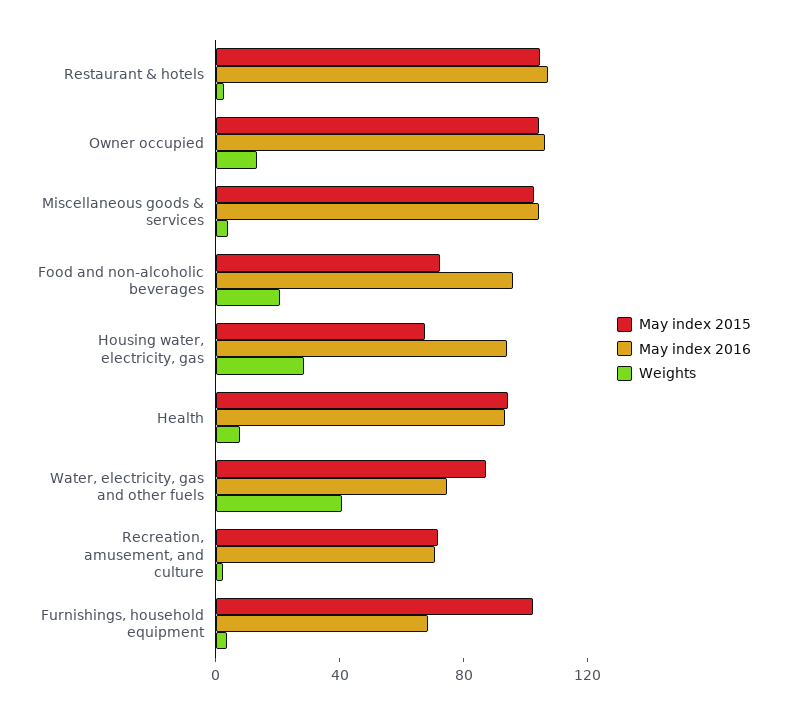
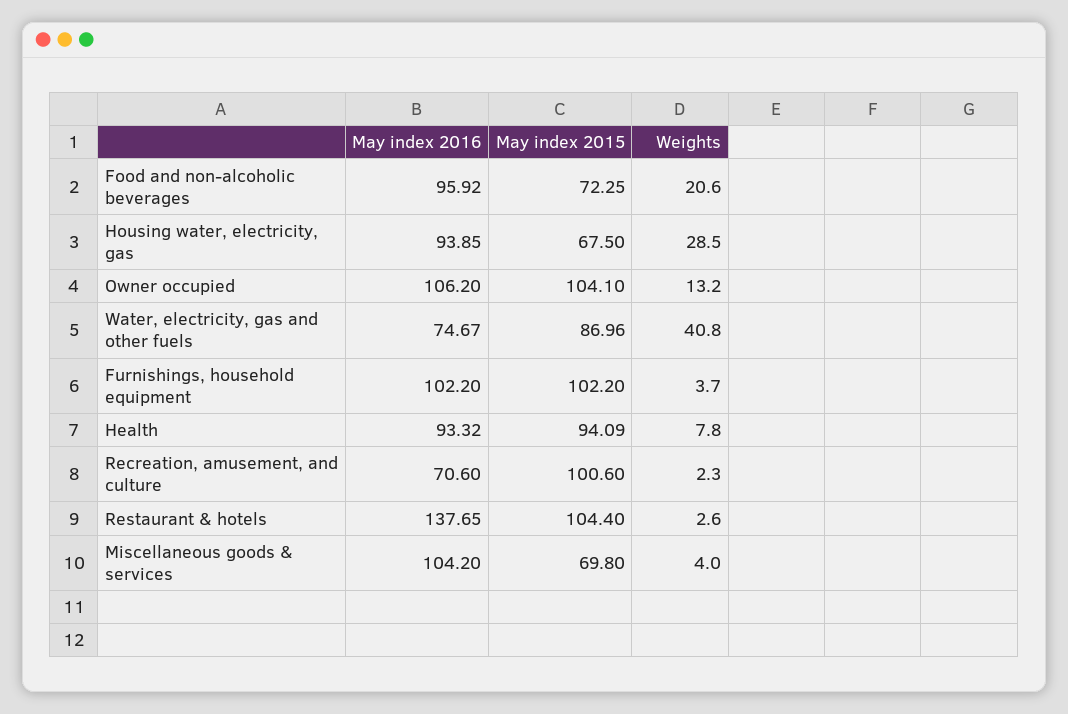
  {
    "May index 2015": {
      "Restaurant & hotels": 104.4,
      "Owner occupied": 104.1,
-     "Miscellaneous goods & services": 100,
+     "Miscellaneous goods & services": 69.8,
      "Food and non-alcoholic beverages": 72.25,
      "Housing water, electricity, gas": 67.5,
      "Health": 94.09,
      "Water, electricity, gas and other fuels": 86.96,
-     "Recreation, amusement, and culture": 70,
+     "Recreation, amusement, and culture": 100.6,
      "Furnishings, household equipment": 102.2
    },
    "May index 2016": {
-     "Restaurant & hotels": 110,
+     "Restaurant & hotels": 137.65,
      "Owner occupied": 106.2,
      "Miscellaneous goods & services": 104.2,
      "Food and non-alcoholic beverages": 95.92,
      "Housing water, electricity, gas": 93.85,
      "Health": 93.32,
      "Water, electricity, gas and other fuels": 74.67,
      "Recreation, amusement, and culture": 70.6,
-     "Furnishings, household equipment": 70
+     "Furnishings, household equipment": 102.2
    },
    "Weights": {
      "Restaurant & hotels": 2.6,
      "Owner occupied": 13.2,
      "Miscellaneous goods & services": 4,
      "Food and non-alcoholic beverages": 20.6,
      "Housing water, electricity, gas": 28.5,
      "Health": 7.8,
      "Water, electricity, gas and other fuels": 40.8,
      "Recreation, amusement, and culture": 2.3,
      "Furnishings, household equipment": 3.7
    }
  }

